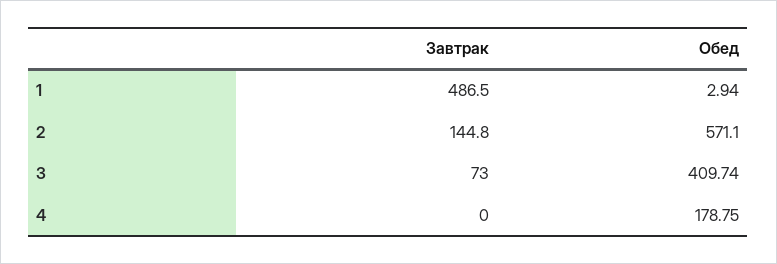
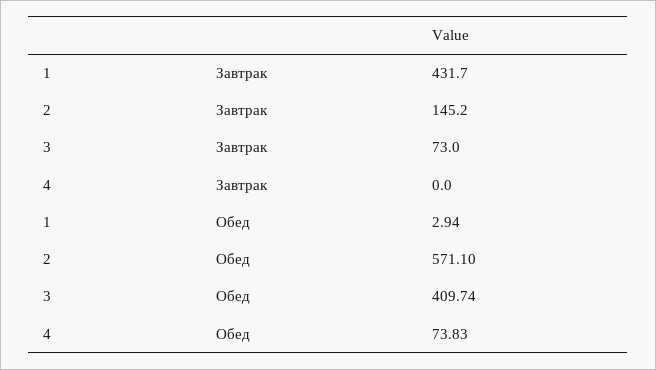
  {
    "Завтрак": {
-     "1": 486.5,
+     "1": 431.7,
-     "2": 144.8,
+     "2": 145.2,
      "3": 73,
      "4": 0
    },
    "Обед": {
      "1": 2.94,
      "2": 571.1,
      "3": 409.74,
-     "4": 178.75
+     "4": 73.83
    }
  }

